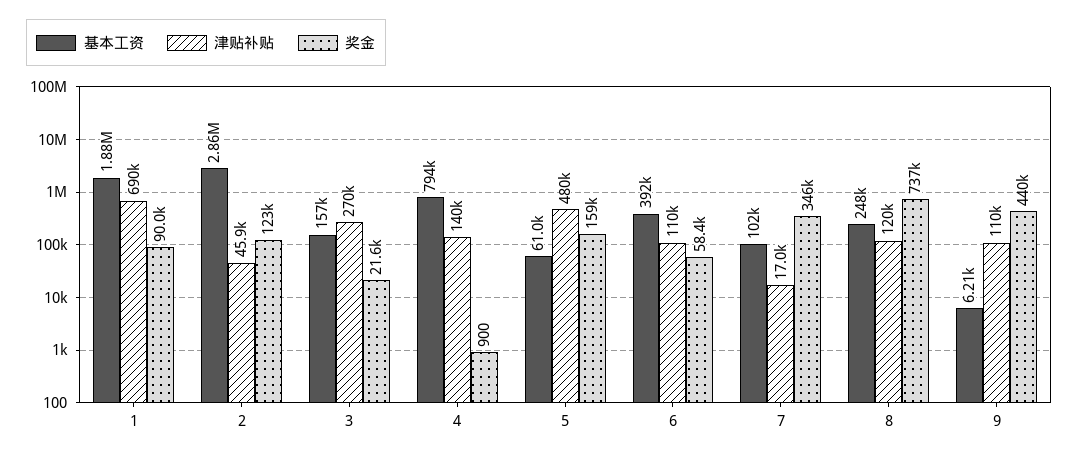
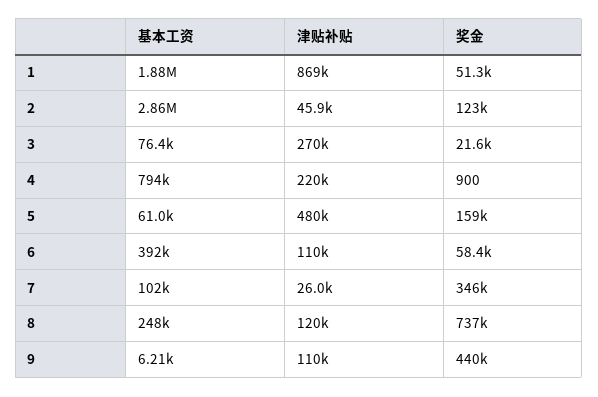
  {
    "基本工资": {
      "1": 1880000,
      "2": 2860000,
-     "3": 157000,
+     "3": 76400,
      "4": 794000,
      "5": 61000,
      "6": 392000,
      "7": 102000,
      "8": 248000,
      "9": 6210
    },
    "津贴补贴": {
-     "1": 690000,
+     "1": 869000,
      "2": 45900,
      "3": 270000,
-     "4": 140000,
+     "4": 220000,
      "5": 480000,
      "6": 110000,
-     "7": 17000,
+     "7": 26000,
      "8": 120000,
      "9": 110000
    },
    "奖金": {
-     "1": 90000,
+     "1": 51300,
      "2": 123000,
      "3": 21600,
      "4": 900,
      "5": 159000,
      "6": 58400,
      "7": 346000,
      "8": 737000,
      "9": 440000
    }
  }

